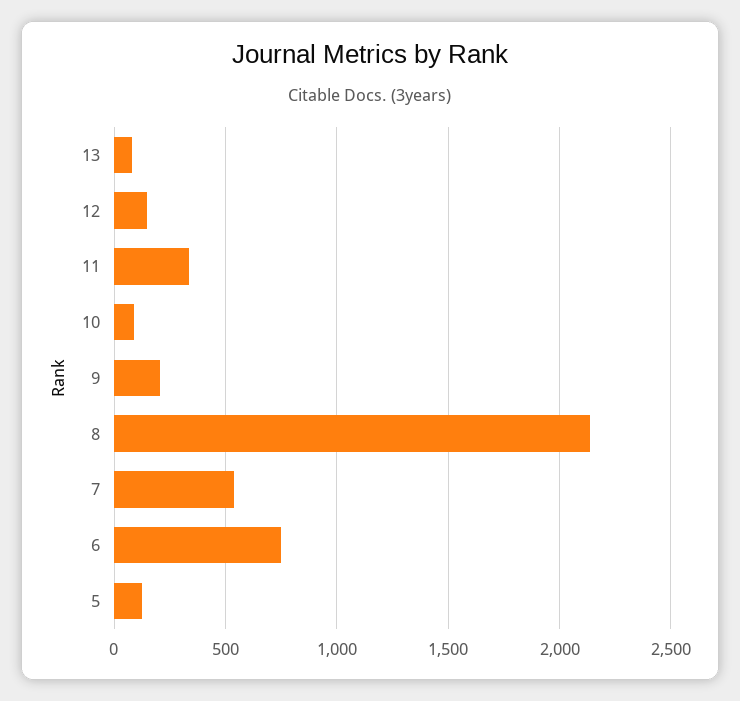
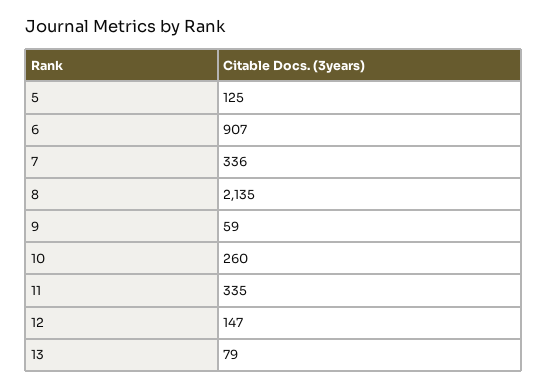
  {
    "13": 79,
    "12": 147,
    "11": 335,
-   "10": 100,
+   "10": 260,
-   "9": 200,
+   "9": 59,
    "8": 2135,
-   "7": 550,
+   "7": 336,
-   "6": 750,
+   "6": 907,
    "5": 125
  }

